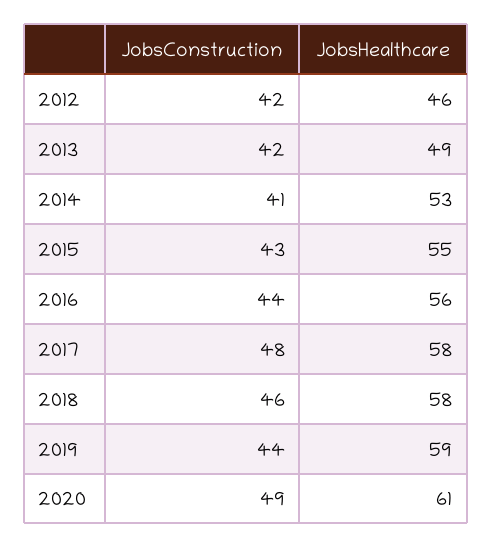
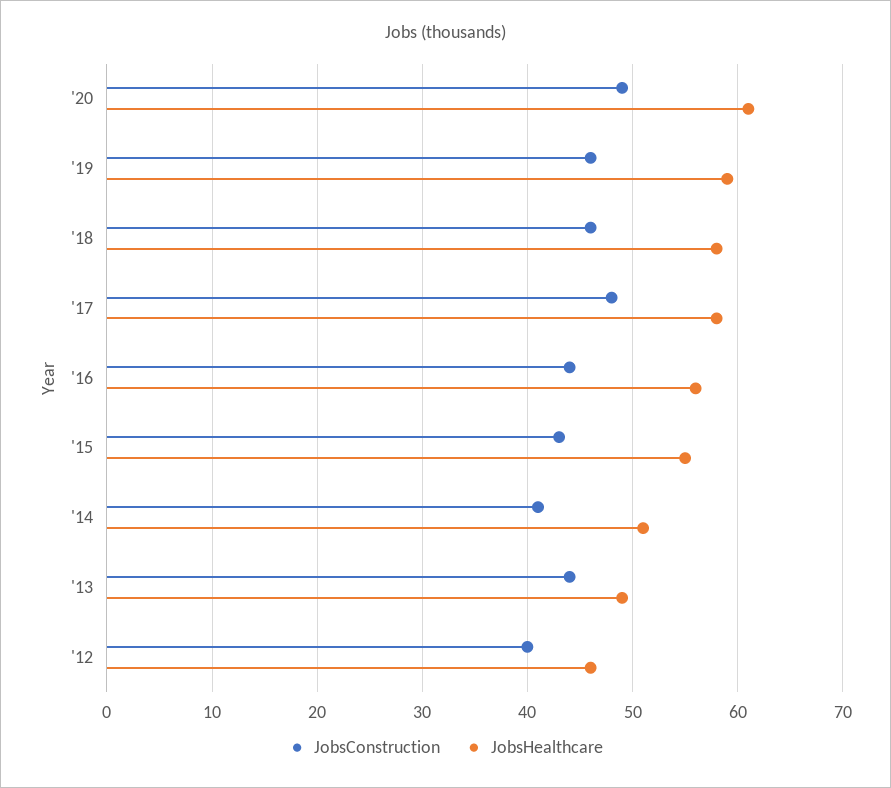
  {
    "JobsConstruction": {
-     "2012": 42,
+     "2012": 40,
-     "2013": 42,
+     "2013": 44,
      "2014": 41,
      "2015": 43,
      "2016": 44,
      "2017": 48,
      "2018": 46,
-     "2019": 44,
+     "2019": 46,
      "2020": 49
    },
    "JobsHealthcare": {
      "2012": 46,
      "2013": 49,
-     "2014": 53,
+     "2014": 51,
      "2015": 55,
      "2016": 56,
      "2017": 58,
      "2018": 58,
      "2019": 59,
      "2020": 61
    }
  }

